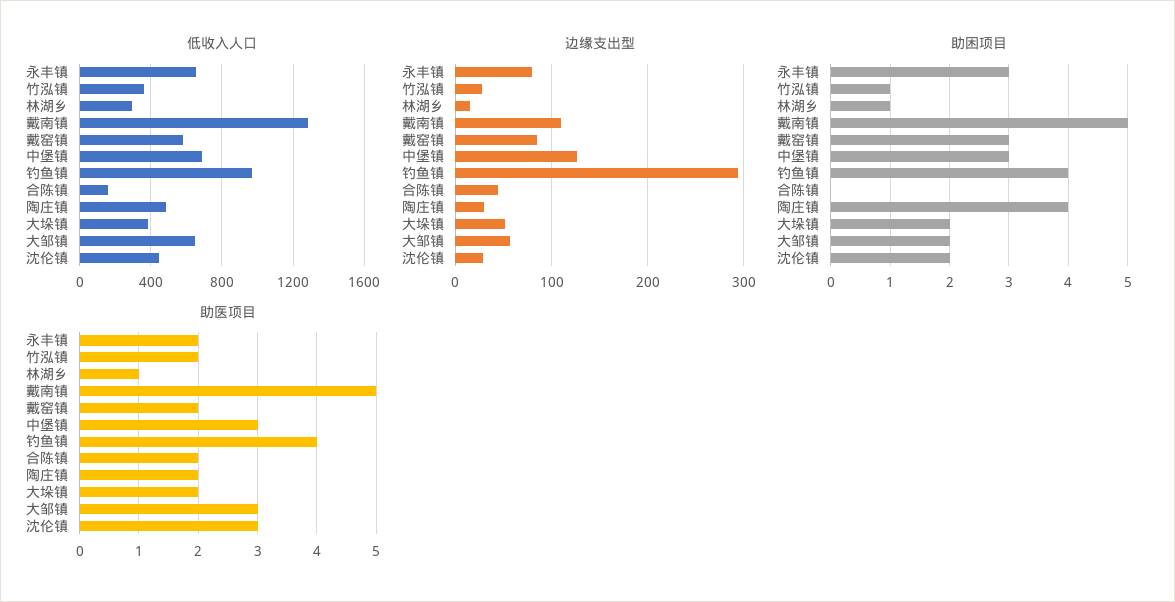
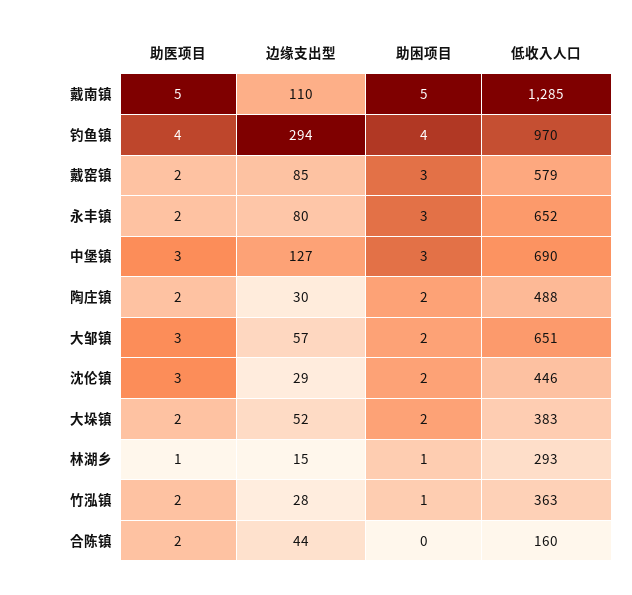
  {
    "低收入人口": {
      "永丰镇": 652,
      "竹泓镇": 363,
      "林湖乡": 293,
      "戴南镇": 1285,
      "戴窑镇": 579,
      "中堡镇": 690,
      "钓鱼镇": 970,
      "合陈镇": 160,
      "陶庄镇": 488,
      "大垛镇": 383,
      "大邹镇": 651,
      "沈伦镇": 446
    },
    "边缘支出型": {
      "永丰镇": 80,
      "竹泓镇": 28,
      "林湖乡": 15,
      "戴南镇": 110,
      "戴窑镇": 85,
      "中堡镇": 127,
      "钓鱼镇": 294,
      "合陈镇": 44,
      "陶庄镇": 30,
      "大垛镇": 52,
      "大邹镇": 57,
      "沈伦镇": 29
    },
    "助困项目": {
      "永丰镇": 3,
      "竹泓镇": 1,
      "林湖乡": 1,
      "戴南镇": 5,
      "戴窑镇": 3,
      "中堡镇": 3,
      "钓鱼镇": 4,
      "合陈镇": 0,
-     "陶庄镇": 4,
+     "陶庄镇": 2,
      "大垛镇": 2,
      "大邹镇": 2,
      "沈伦镇": 2
    },
    "助医项目": {
      "永丰镇": 2,
      "竹泓镇": 2,
      "林湖乡": 1,
      "戴南镇": 5,
      "戴窑镇": 2,
      "中堡镇": 3,
      "钓鱼镇": 4,
      "合陈镇": 2,
      "陶庄镇": 2,
      "大垛镇": 2,
      "大邹镇": 3,
      "沈伦镇": 3
    }
  }

